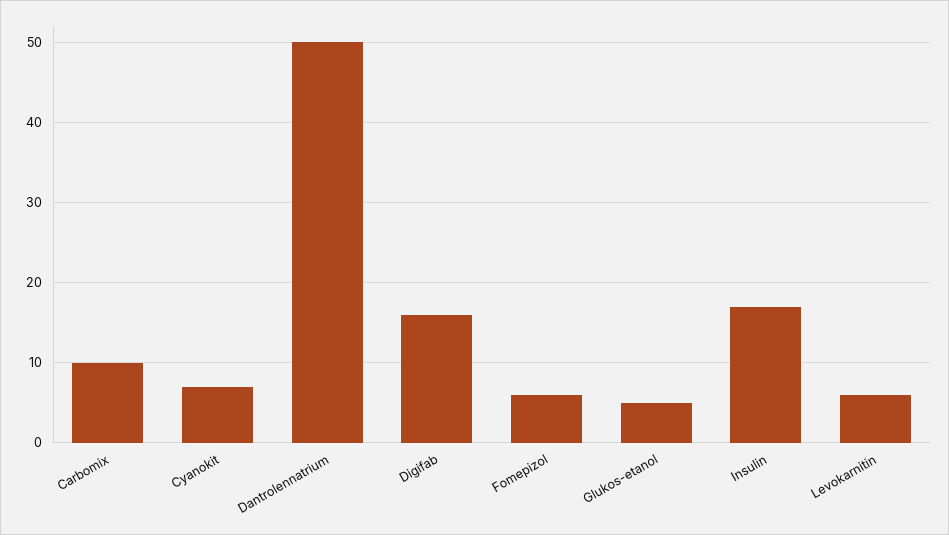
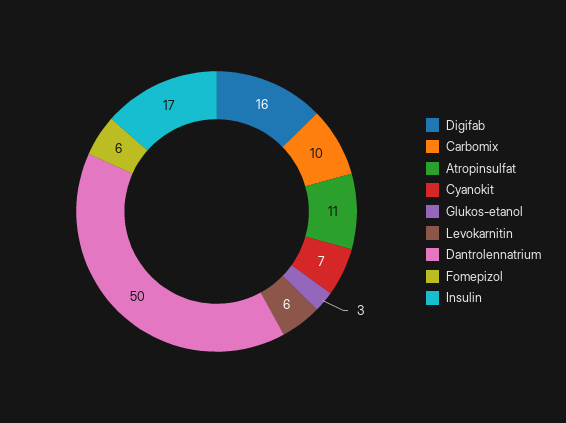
  {
    "Carbomix": 10,
    "Cyanokit": 7,
    "Dantrolennatrium": 50,
    "Digifab": 16,
    "Fomepizol": 6,
-   "Glukos-etanol": 5,
+   "Glukos-etanol": 3,
    "Insulin": 17,
-   "Levokarnitin": 6
+   "Levokarnitin": 6,
+   "Atropinsulfat": 11
  }

